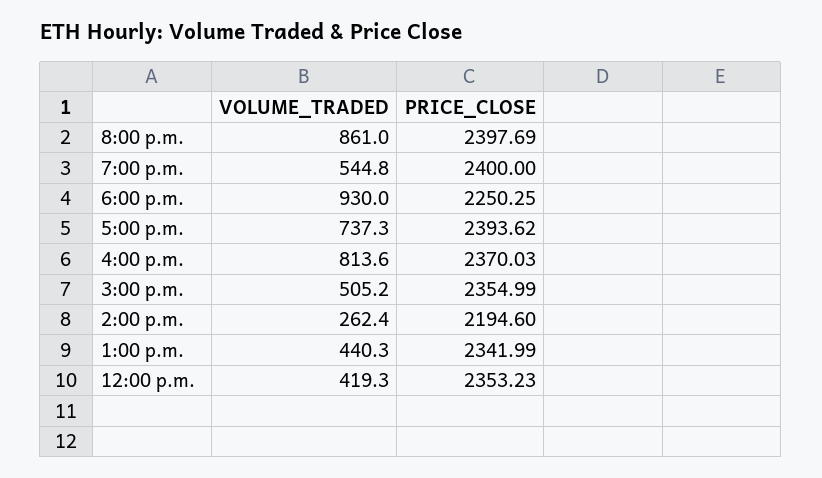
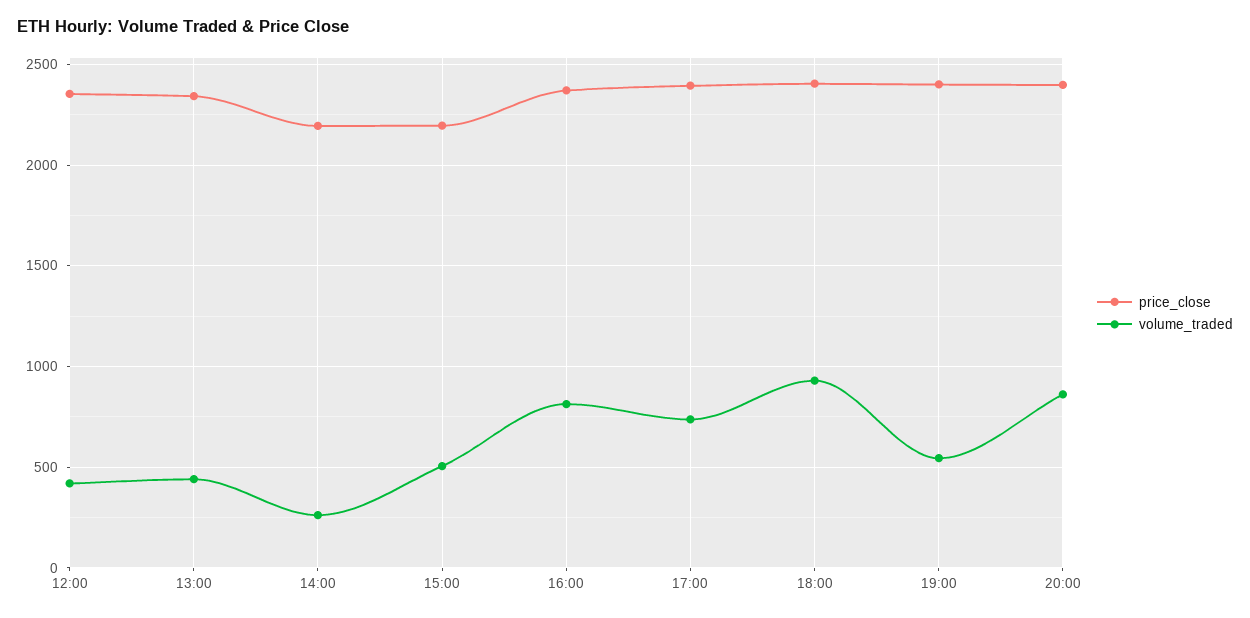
  {
    "VOLUME_TRADED": {
      "8:00 p.m.": 861,
      "7:00 p.m.": 544.8,
      "6:00 p.m.": 930,
      "5:00 p.m.": 737.3,
      "4:00 p.m.": 813.6,
      "3:00 p.m.": 505.2,
      "2:00 p.m.": 262.4,
      "1:00 p.m.": 440.3,
      "12:00 p.m.": 419.3
    },
    "PRICE_CLOSE": {
      "8:00 p.m.": 2397.69,
      "7:00 p.m.": 2400,
-     "6:00 p.m.": 2250.25,
+     "6:00 p.m.": 2400,
      "5:00 p.m.": 2393.62,
      "4:00 p.m.": 2370.03,
-     "3:00 p.m.": 2354.99,
+     "3:00 p.m.": 2200,
      "2:00 p.m.": 2194.6,
      "1:00 p.m.": 2341.99,
      "12:00 p.m.": 2353.23
    }
  }

